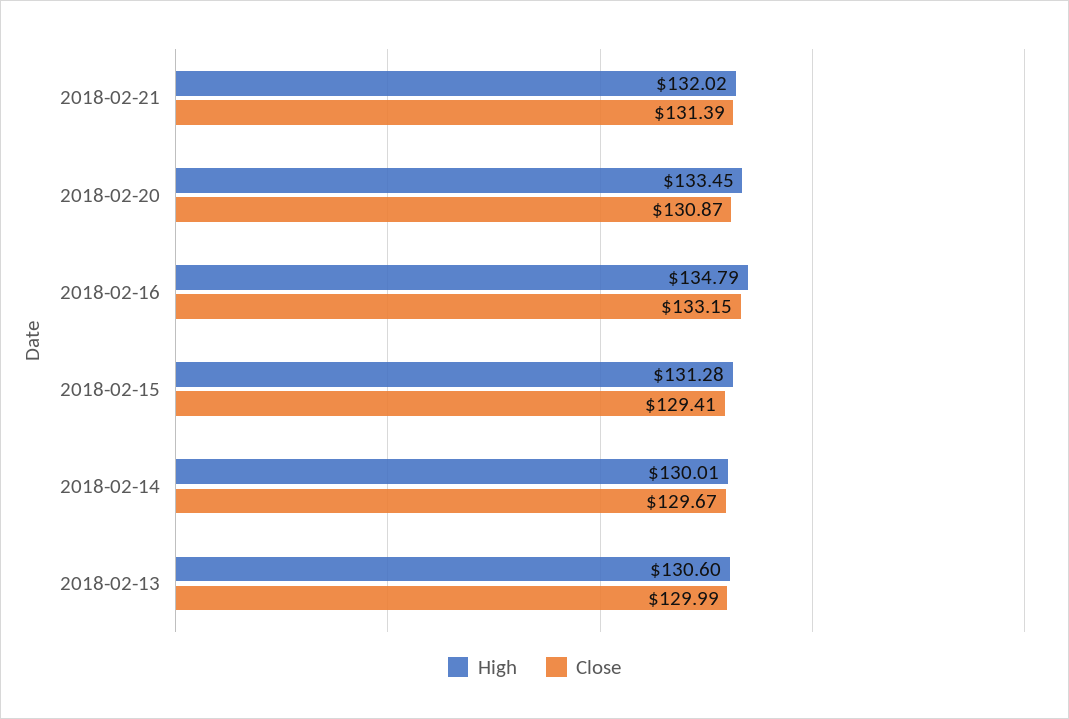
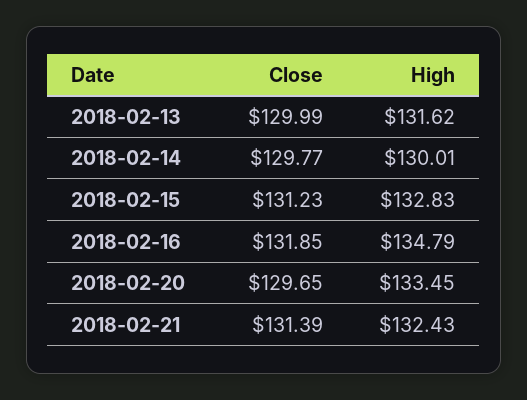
  {
    "High": {
-     "2018-02-21": 132.02,
+     "2018-02-21": 132.43,
      "2018-02-20": 133.45,
      "2018-02-16": 134.79,
-     "2018-02-15": 131.28,
+     "2018-02-15": 132.83,
      "2018-02-14": 130.01,
-     "2018-02-13": 130.6
+     "2018-02-13": 131.62
    },
    "Close": {
      "2018-02-21": 131.39,
-     "2018-02-20": 130.87,
+     "2018-02-20": 129.65,
-     "2018-02-16": 133.15,
+     "2018-02-16": 131.85,
-     "2018-02-15": 129.41,
+     "2018-02-15": 131.23,
-     "2018-02-14": 129.67,
+     "2018-02-14": 129.77,
      "2018-02-13": 129.99
    }
  }

